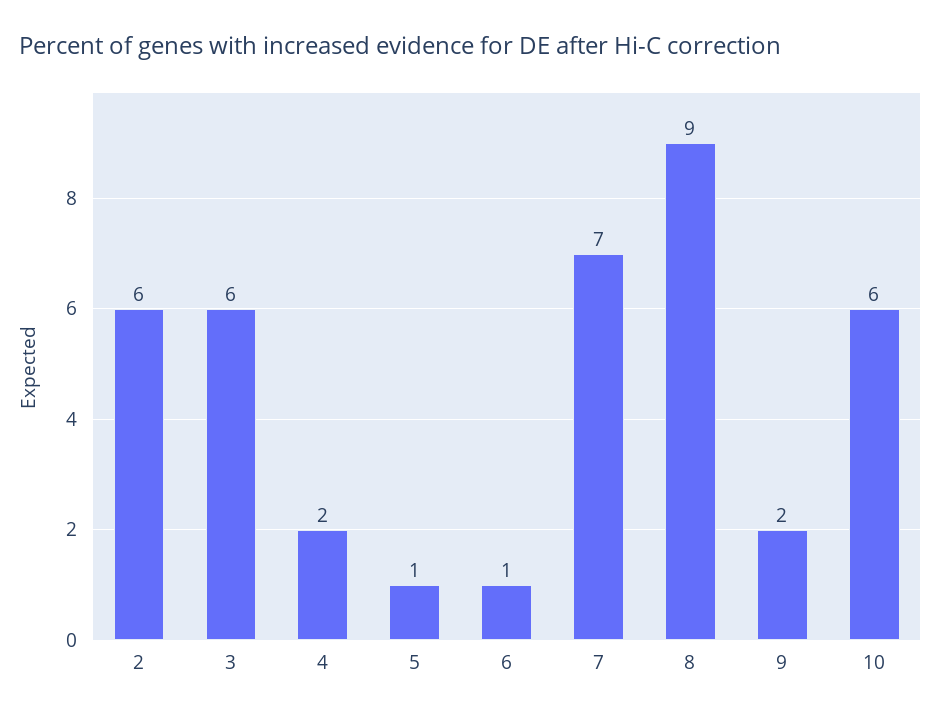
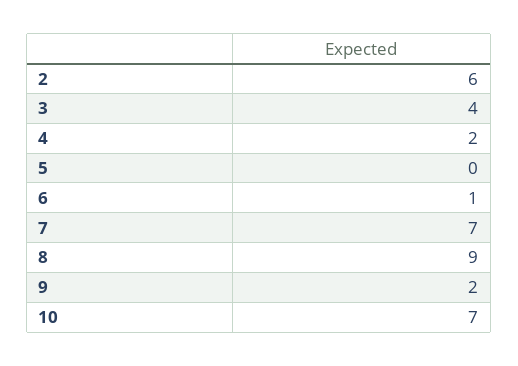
  {
    "2": 6,
-   "3": 6,
+   "3": 4,
    "4": 2,
-   "5": 1,
+   "5": 0,
    "6": 1,
    "7": 7,
    "8": 9,
    "9": 2,
-   "10": 6
+   "10": 7
  }

